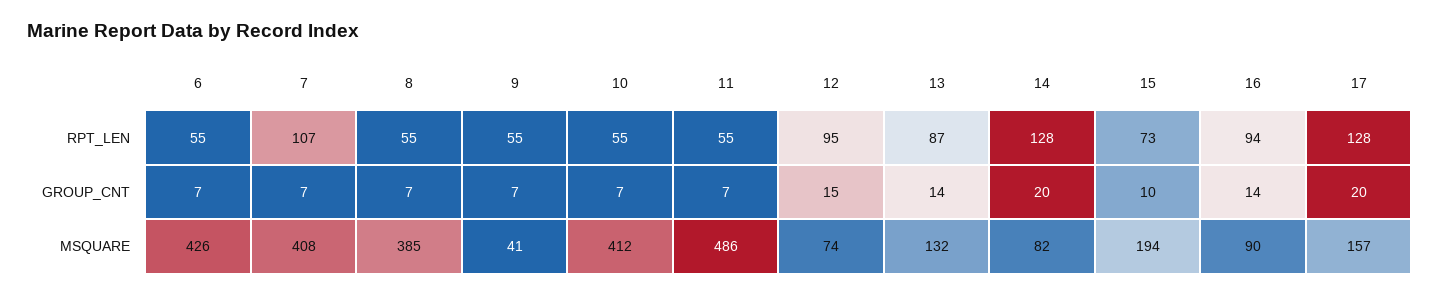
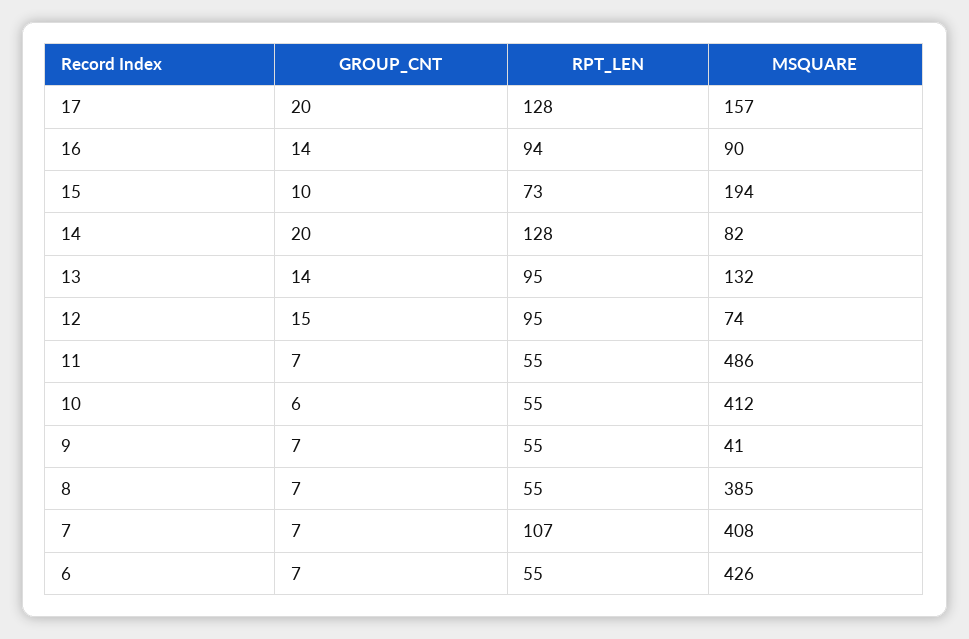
  {
    "6": {
      "RPT_LEN": 55,
      "GROUP_CNT": 7,
      "MSQUARE": 426
    },
    "7": {
      "RPT_LEN": 107,
      "GROUP_CNT": 7,
      "MSQUARE": 408
    },
    "8": {
      "RPT_LEN": 55,
      "GROUP_CNT": 7,
      "MSQUARE": 385
    },
    "9": {
      "RPT_LEN": 55,
      "GROUP_CNT": 7,
      "MSQUARE": 41
    },
    "10": {
      "RPT_LEN": 55,
-     "GROUP_CNT": 7,
+     "GROUP_CNT": 6,
      "MSQUARE": 412
    },
    "11": {
      "RPT_LEN": 55,
      "GROUP_CNT": 7,
      "MSQUARE": 486
    },
    "12": {
      "RPT_LEN": 95,
      "GROUP_CNT": 15,
      "MSQUARE": 74
    },
    "13": {
-     "RPT_LEN": 87,
+     "RPT_LEN": 95,
      "GROUP_CNT": 14,
      "MSQUARE": 132
    },
    "14": {
      "RPT_LEN": 128,
      "GROUP_CNT": 20,
      "MSQUARE": 82
    },
    "15": {
      "RPT_LEN": 73,
      "GROUP_CNT": 10,
      "MSQUARE": 194
    },
    "16": {
      "RPT_LEN": 94,
      "GROUP_CNT": 14,
      "MSQUARE": 90
    },
    "17": {
      "RPT_LEN": 128,
      "GROUP_CNT": 20,
      "MSQUARE": 157
    }
  }

